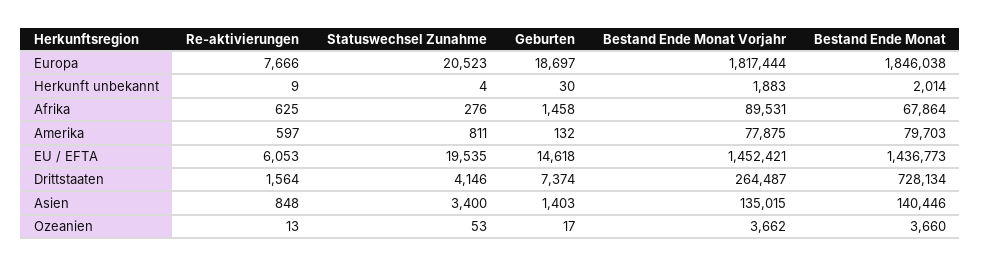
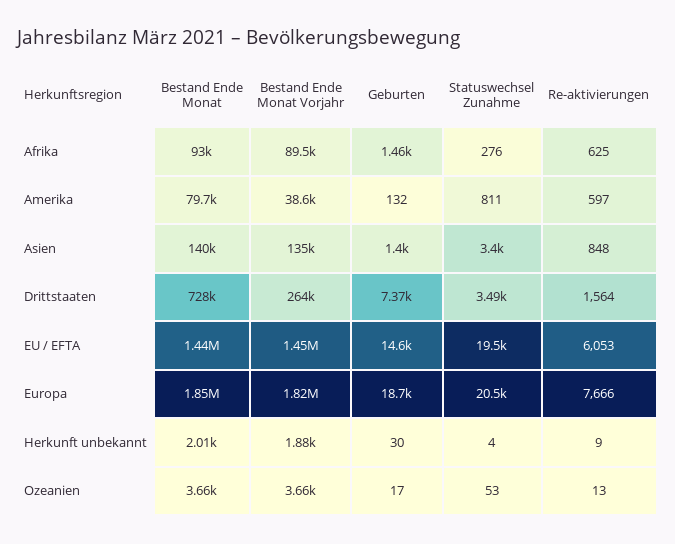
  {
    "Re-aktivierungen": {
      "Europa": 7666,
      "Herkunft unbekannt": 9,
      "Afrika": 625,
      "Amerika": 597,
      "EU / EFTA": 6053,
      "Drittstaaten": 1564,
      "Asien": 848,
      "Ozeanien": 13
    },
    "Statuswechsel Zunahme": {
      "Europa": 20523,
      "Herkunft unbekannt": 4,
      "Afrika": 276,
      "Amerika": 811,
      "EU / EFTA": 19535,
-     "Drittstaaten": 4146,
+     "Drittstaaten": 3490,
      "Asien": 3400,
      "Ozeanien": 53
    },
    "Geburten": {
      "Europa": 18697,
      "Herkunft unbekannt": 30,
      "Afrika": 1458,
      "Amerika": 132,
      "EU / EFTA": 14618,
      "Drittstaaten": 7374,
      "Asien": 1403,
      "Ozeanien": 17
    },
    "Bestand Ende Monat Vorjahr": {
      "Europa": 1817444,
      "Herkunft unbekannt": 1883,
      "Afrika": 89531,
-     "Amerika": 77875,
+     "Amerika": 38600,
      "EU / EFTA": 1452421,
      "Drittstaaten": 264487,
      "Asien": 135015,
      "Ozeanien": 3662
    },
    "Bestand Ende Monat": {
      "Europa": 1846038,
      "Herkunft unbekannt": 2014,
-     "Afrika": 67864,
+     "Afrika": 93000,
      "Amerika": 79703,
      "EU / EFTA": 1436773,
      "Drittstaaten": 728134,
      "Asien": 140446,
      "Ozeanien": 3660
    }
  }

